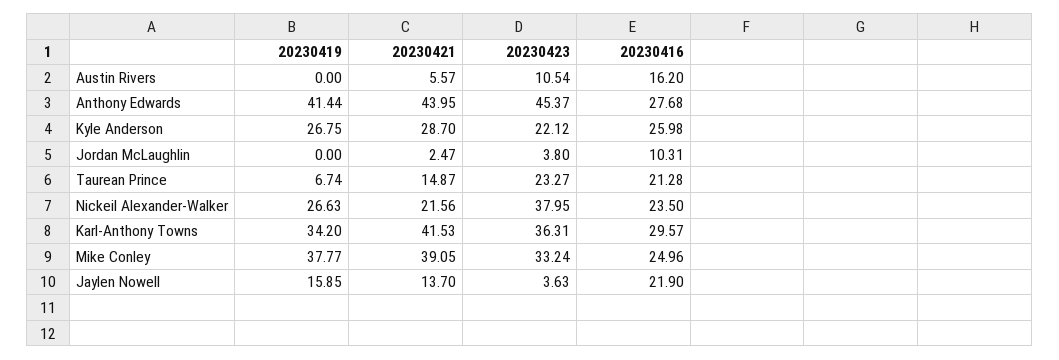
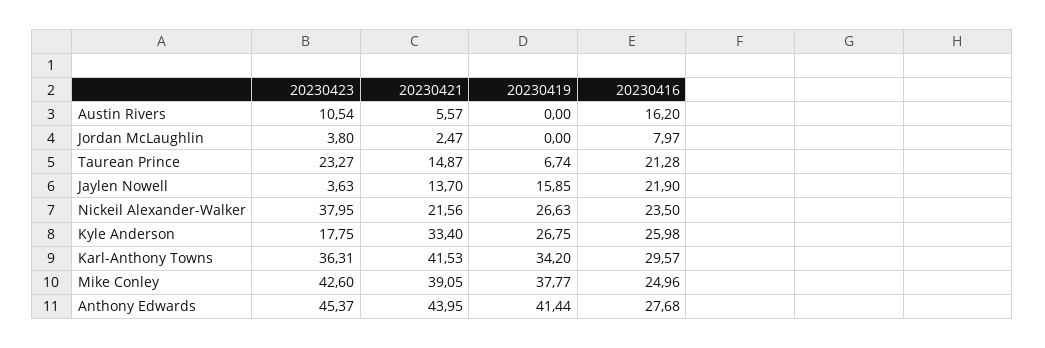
  {
    "20230419": {
      "Austin Rivers": 0,
      "Anthony Edwards": 41.44,
      "Kyle Anderson": 26.75,
      "Jordan McLaughlin": 0,
      "Taurean Prince": 6.74,
      "Nickeil Alexander-Walker": 26.63,
      "Karl-Anthony Towns": 34.2,
      "Mike Conley": 37.77,
      "Jaylen Nowell": 15.85
    },
    "20230421": {
      "Austin Rivers": 5.57,
      "Anthony Edwards": 43.95,
-     "Kyle Anderson": 28.7,
+     "Kyle Anderson": 33.4,
      "Jordan McLaughlin": 2.47,
      "Taurean Prince": 14.87,
      "Nickeil Alexander-Walker": 21.56,
      "Karl-Anthony Towns": 41.53,
      "Mike Conley": 39.05,
      "Jaylen Nowell": 13.7
    },
    "20230423": {
      "Austin Rivers": 10.54,
      "Anthony Edwards": 45.37,
-     "Kyle Anderson": 22.12,
+     "Kyle Anderson": 17.75,
      "Jordan McLaughlin": 3.8,
      "Taurean Prince": 23.27,
      "Nickeil Alexander-Walker": 37.95,
      "Karl-Anthony Towns": 36.31,
-     "Mike Conley": 33.24,
+     "Mike Conley": 42.6,
      "Jaylen Nowell": 3.63
    },
    "20230416": {
      "Austin Rivers": 16.2,
      "Anthony Edwards": 27.68,
      "Kyle Anderson": 25.98,
-     "Jordan McLaughlin": 10.31,
+     "Jordan McLaughlin": 7.97,
      "Taurean Prince": 21.28,
      "Nickeil Alexander-Walker": 23.5,
      "Karl-Anthony Towns": 29.57,
      "Mike Conley": 24.96,
      "Jaylen Nowell": 21.9
    }
  }

